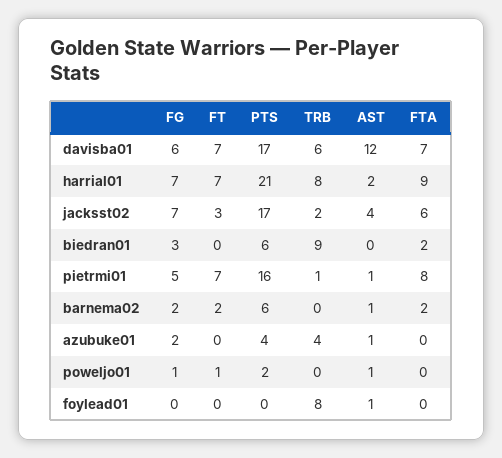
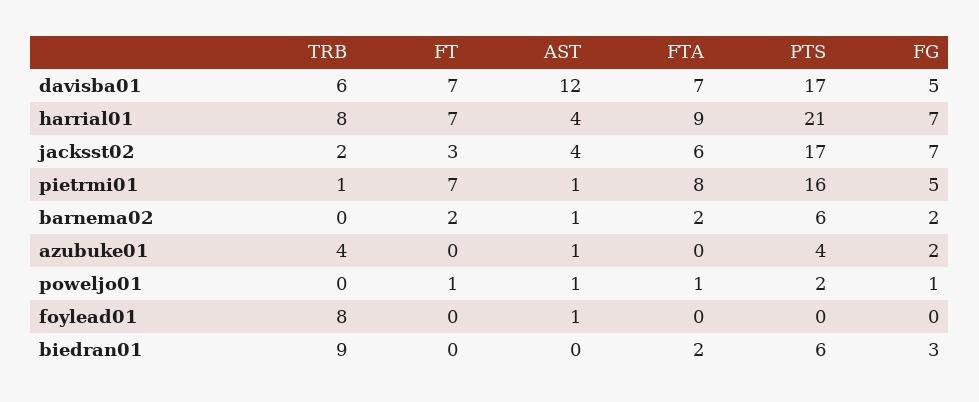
  {
    "FG": {
-     "davisba01": 6,
+     "davisba01": 5,
      "harrial01": 7,
      "jacksst02": 7,
      "biedran01": 3,
      "pietrmi01": 5,
      "barnema02": 2,
      "azubuke01": 2,
      "poweljo01": 1,
      "foylead01": 0
    },
    "FT": {
      "davisba01": 7,
      "harrial01": 7,
      "jacksst02": 3,
      "biedran01": 0,
      "pietrmi01": 7,
      "barnema02": 2,
      "azubuke01": 0,
      "poweljo01": 1,
      "foylead01": 0
    },
    "PTS": {
      "davisba01": 17,
      "harrial01": 21,
      "jacksst02": 17,
      "biedran01": 6,
      "pietrmi01": 16,
      "barnema02": 6,
      "azubuke01": 4,
      "poweljo01": 2,
      "foylead01": 0
    },
    "TRB": {
      "davisba01": 6,
      "harrial01": 8,
      "jacksst02": 2,
      "biedran01": 9,
      "pietrmi01": 1,
      "barnema02": 0,
      "azubuke01": 4,
      "poweljo01": 0,
      "foylead01": 8
    },
    "AST": {
      "davisba01": 12,
-     "harrial01": 2,
+     "harrial01": 4,
      "jacksst02": 4,
      "biedran01": 0,
      "pietrmi01": 1,
      "barnema02": 1,
      "azubuke01": 1,
      "poweljo01": 1,
      "foylead01": 1
    },
    "FTA": {
      "davisba01": 7,
      "harrial01": 9,
      "jacksst02": 6,
      "biedran01": 2,
      "pietrmi01": 8,
      "barnema02": 2,
      "azubuke01": 0,
-     "poweljo01": 0,
+     "poweljo01": 1,
      "foylead01": 0
    }
  }

